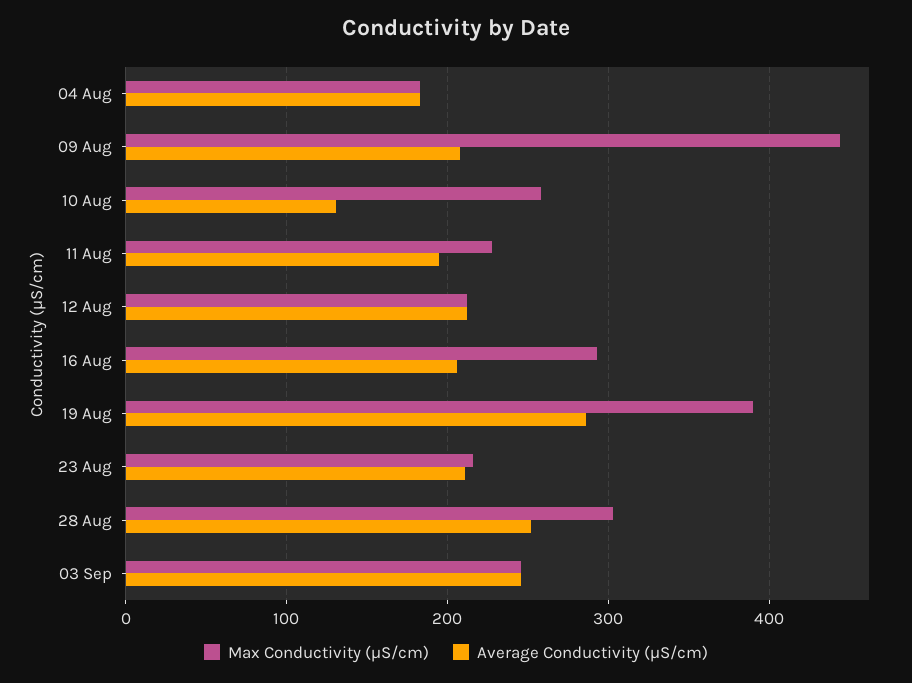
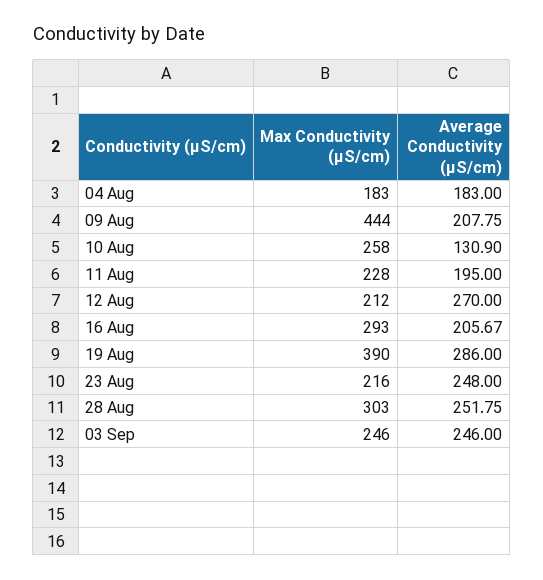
  {
    "Max Conductivity (µS/cm)": {
      "04 Aug": 183,
      "09 Aug": 444,
      "10 Aug": 258,
      "11 Aug": 228,
      "12 Aug": 212,
      "16 Aug": 293,
      "19 Aug": 390,
      "23 Aug": 216,
      "28 Aug": 303,
      "03 Sep": 246
    },
    "Average Conductivity (µS/cm)": {
      "04 Aug": 183,
      "09 Aug": 207.75,
      "10 Aug": 130.9,
      "11 Aug": 195,
-     "12 Aug": 210,
+     "12 Aug": 270,
      "16 Aug": 205.67,
      "19 Aug": 286,
-     "23 Aug": 210,
+     "23 Aug": 248,
      "28 Aug": 251.75,
      "03 Sep": 246
    }
  }

